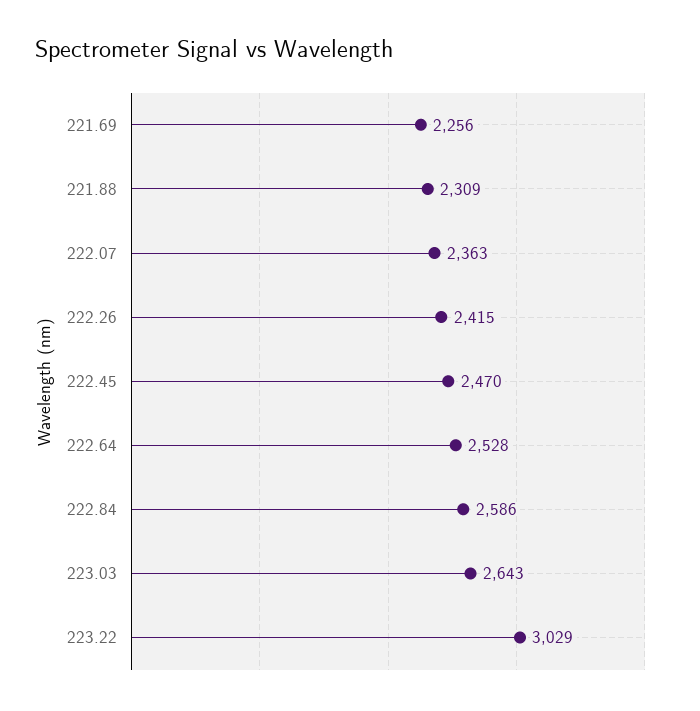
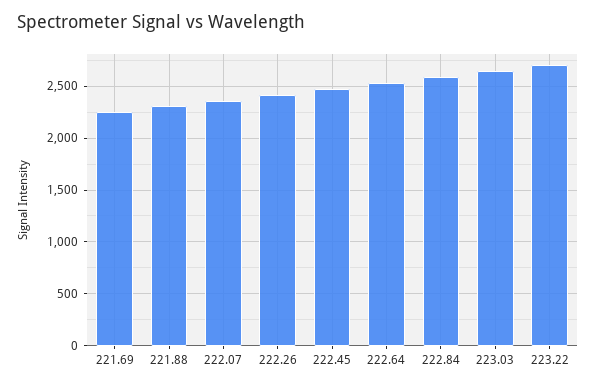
  {
    "221.69": 2256,
    "221.88": 2309,
    "222.07": 2363,
    "222.26": 2415,
    "222.45": 2470,
    "222.64": 2528,
    "222.84": 2586,
    "223.03": 2643,
-   "223.22": 3029
+   "223.22": 2700
  }

